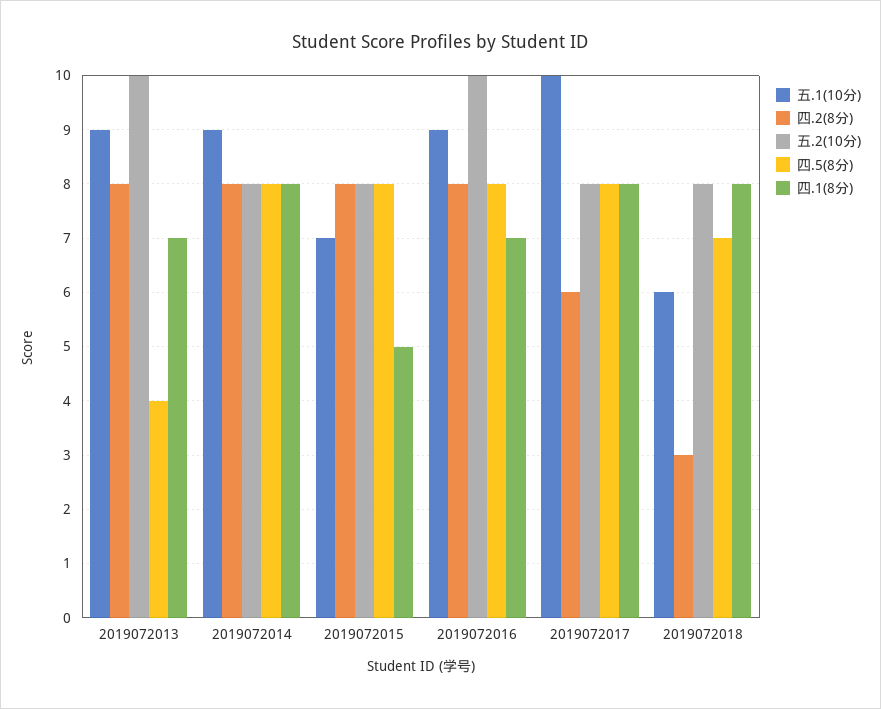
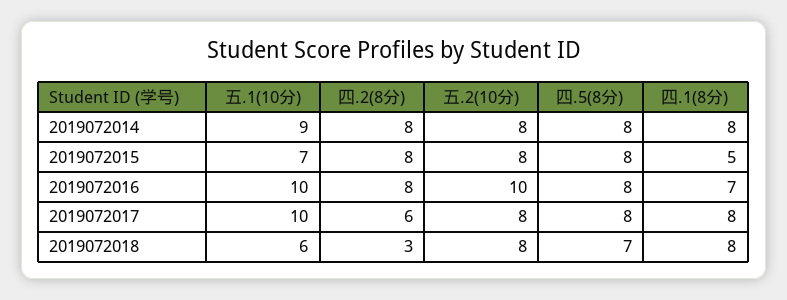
  {
    "五.1(10分)": {
-     "2019072013": 9,
      "2019072014": 9,
      "2019072015": 7,
-     "2019072016": 9,
+     "2019072016": 10,
      "2019072017": 10,
      "2019072018": 6
    },
    "四.2(8分)": {
-     "2019072013": 8,
      "2019072014": 8,
      "2019072015": 8,
      "2019072016": 8,
      "2019072017": 6,
      "2019072018": 3
    },
    "五.2(10分)": {
-     "2019072013": 10,
      "2019072014": 8,
      "2019072015": 8,
      "2019072016": 10,
      "2019072017": 8,
      "2019072018": 8
    },
    "四.5(8分)": {
-     "2019072013": 4,
      "2019072014": 8,
      "2019072015": 8,
      "2019072016": 8,
      "2019072017": 8,
      "2019072018": 7
    },
    "四.1(8分)": {
-     "2019072013": 7,
      "2019072014": 8,
      "2019072015": 5,
      "2019072016": 7,
      "2019072017": 8,
      "2019072018": 8
    }
  }

